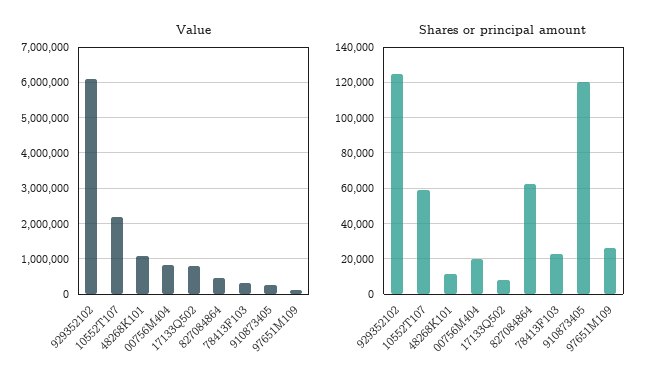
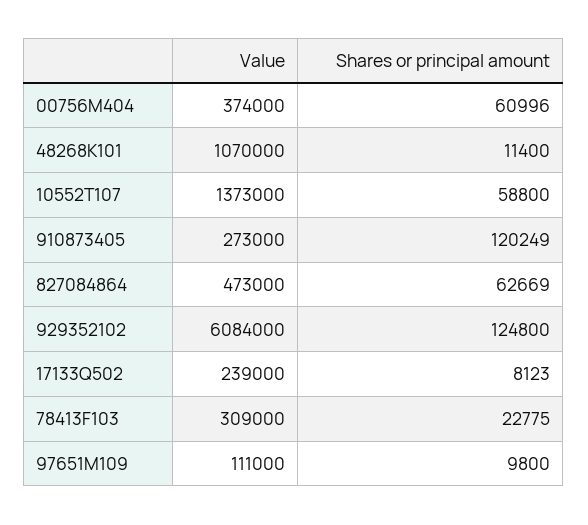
  {
    "Value": {
      "929352102": 6084000,
-     "10552T107": 2200000,
+     "10552T107": 1373000,
      "48268K101": 1070000,
-     "00756M404": 800000,
+     "00756M404": 374000,
-     "17133Q502": 800000,
+     "17133Q502": 239000,
      "827084864": 473000,
      "78413F103": 309000,
      "910873405": 273000,
      "97651M109": 111000
    },
    "Shares or principal amount": {
      "929352102": 124800,
      "10552T107": 58800,
      "48268K101": 11400,
-     "00756M404": 20000,
+     "00756M404": 60996,
      "17133Q502": 8123,
      "827084864": 62669,
      "78413F103": 22775,
      "910873405": 120249,
-     "97651M109": 25000
+     "97651M109": 9800
    }
  }

